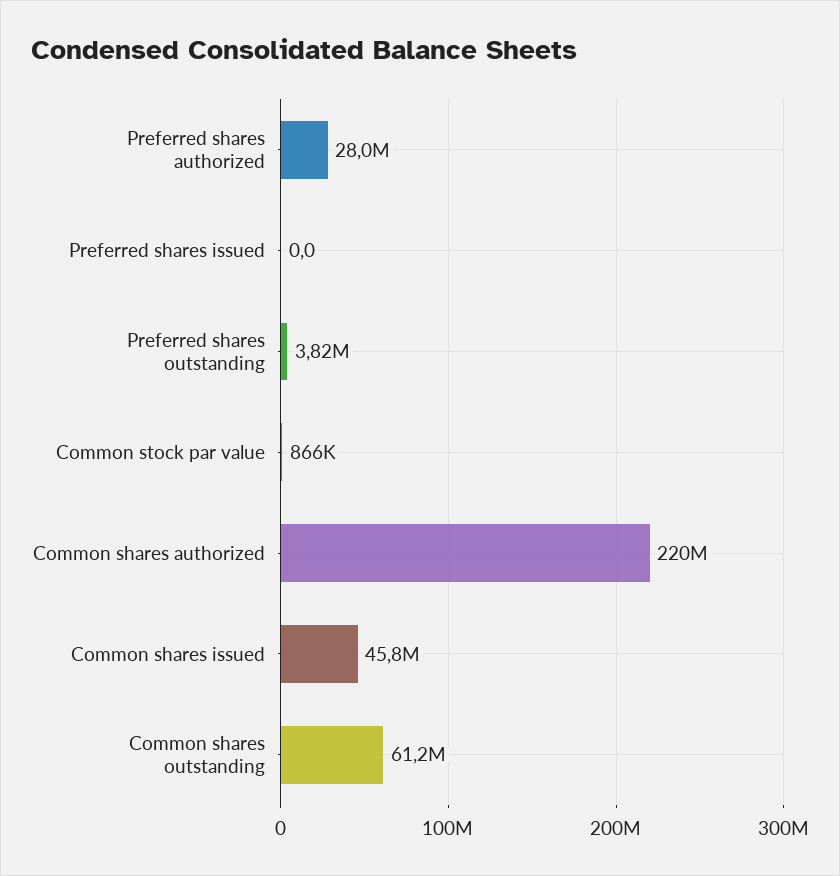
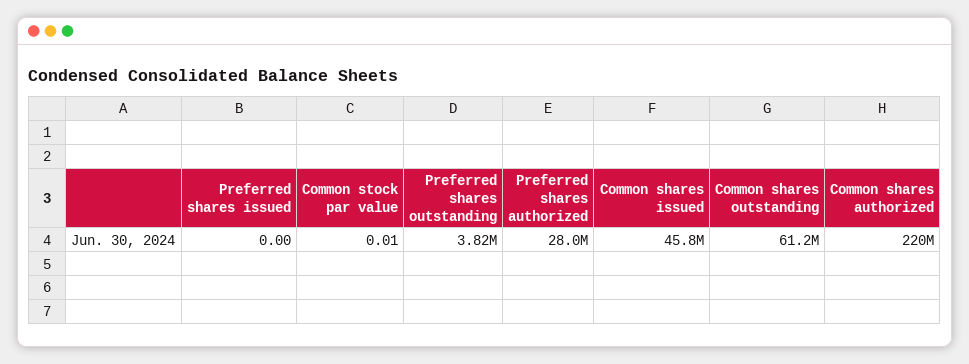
  {
    "Preferred shares authorized": 28000000,
    "Preferred shares issued": 0,
    "Preferred shares outstanding": 3820000,
-   "Common stock par value": 866000,
+   "Common stock par value": 0.01,
    "Common shares authorized": 220000000,
    "Common shares issued": 45800000,
    "Common shares outstanding": 61200000
  }

